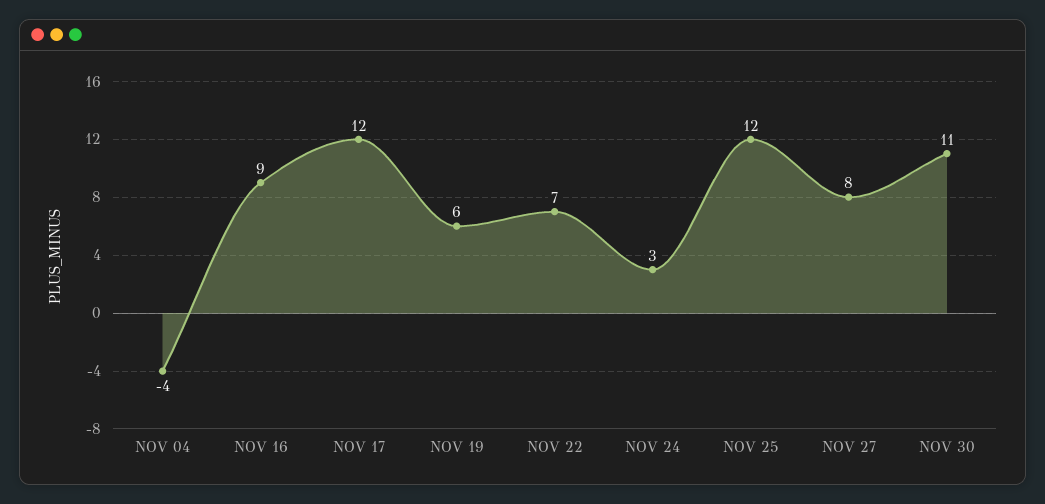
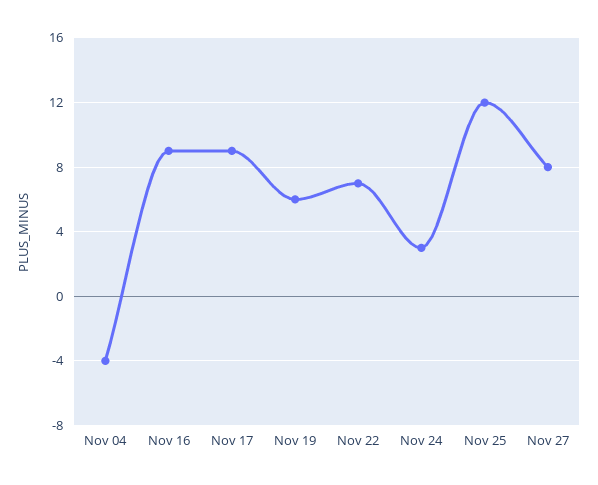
  {
    "NOV 04": -4,
    "NOV 16": 9,
-   "NOV 17": 12,
+   "NOV 17": 9,
    "NOV 19": 6,
    "NOV 22": 7,
    "NOV 24": 3,
    "NOV 25": 12,
-   "NOV 27": 8,
+   "NOV 27": 8
-   "NOV 30": 11
  }

